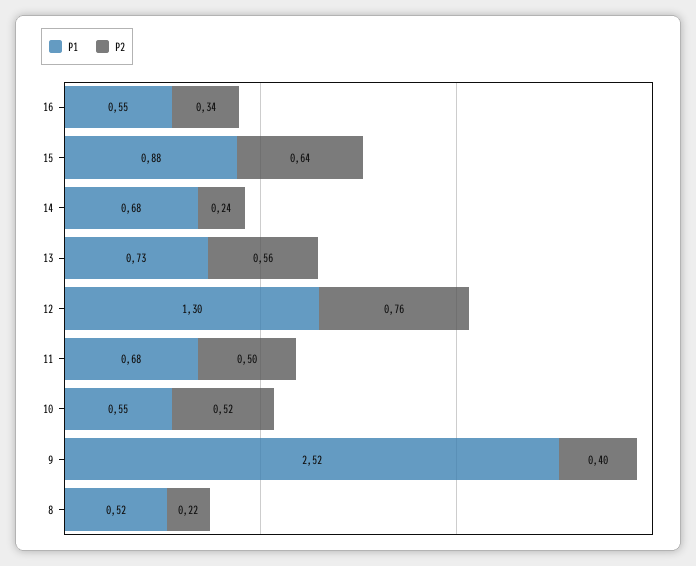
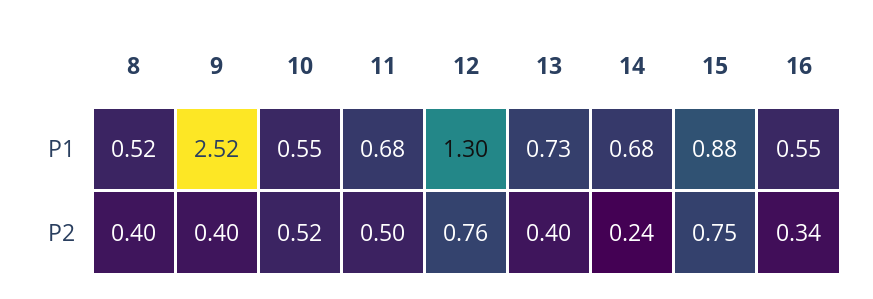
  {
    "P1": {
      "16": 0.55,
      "15": 0.88,
      "14": 0.68,
      "13": 0.73,
      "12": 1.3,
      "11": 0.68,
      "10": 0.55,
      "9": 2.52,
      "8": 0.52
    },
    "P2": {
      "16": 0.34,
-     "15": 0.64,
+     "15": 0.75,
      "14": 0.24,
-     "13": 0.56,
+     "13": 0.4,
      "12": 0.76,
      "11": 0.5,
      "10": 0.52,
      "9": 0.4,
-     "8": 0.22
+     "8": 0.4
    }
  }

